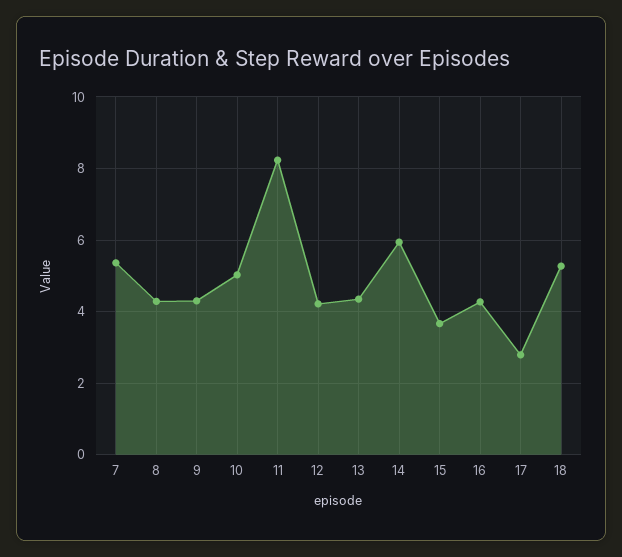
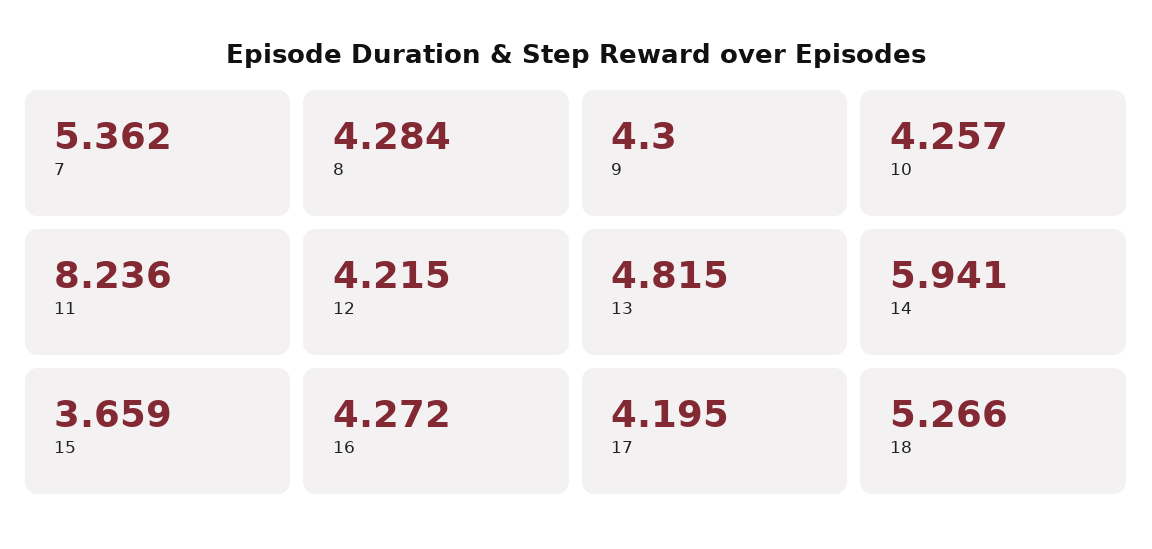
  {
    "7": 5.362,
    "8": 4.284,
    "9": 4.3,
-   "10": 5,
+   "10": 4.257,
    "11": 8.236,
    "12": 4.215,
-   "13": 4.4,
+   "13": 4.815,
    "14": 5.941,
    "15": 3.659,
    "16": 4.272,
-   "17": 2.8,
+   "17": 4.195,
    "18": 5.266
  }

